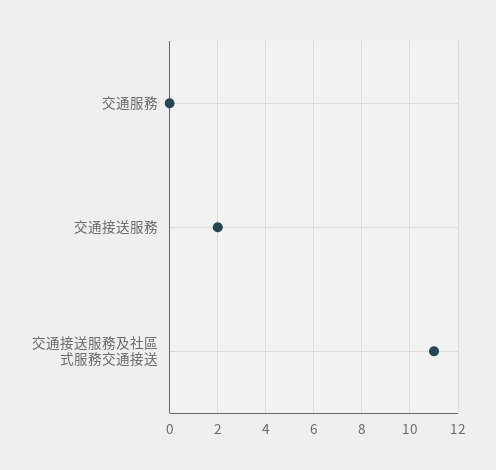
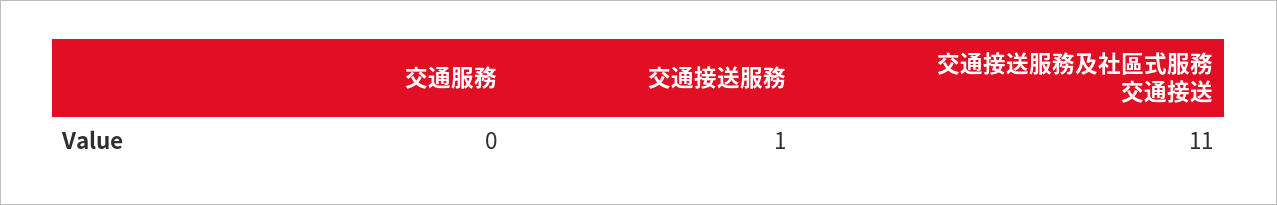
  {
    "交通服務": 0,
-   "交通接送服務": 2,
+   "交通接送服務": 1,
    "交通接送服務及社區式服務交通接送": 11
  }

